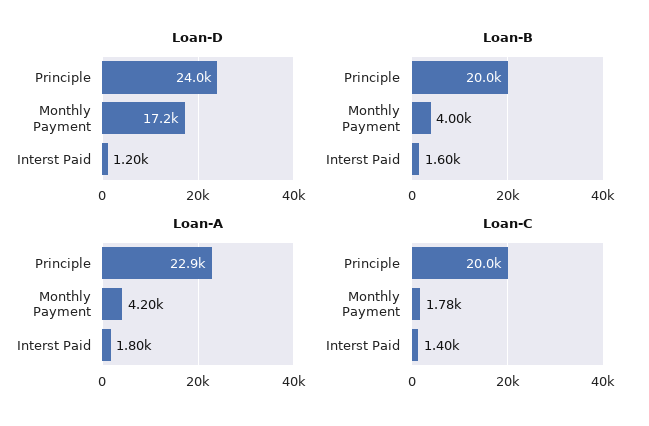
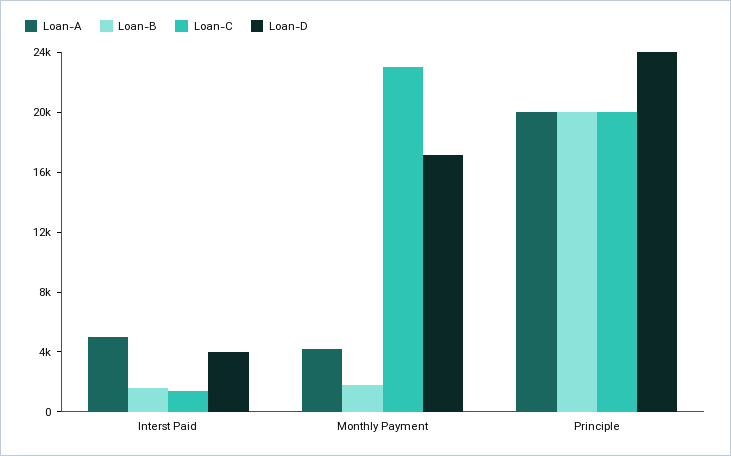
  {
    "Loan-D": {
      "Principle": 24000,
      "Monthly Payment": 17200,
-     "Interst Paid": 1200
+     "Interst Paid": 4000
    },
    "Loan-B": {
      "Principle": 20000,
-     "Monthly Payment": 4000,
+     "Monthly Payment": 2000,
      "Interst Paid": 1600
    },
    "Loan-A": {
-     "Principle": 22900,
+     "Principle": 20000,
      "Monthly Payment": 4200,
-     "Interst Paid": 1800
+     "Interst Paid": 5000
    },
    "Loan-C": {
      "Principle": 20000,
-     "Monthly Payment": 1780,
+     "Monthly Payment": 23000,
      "Interst Paid": 1400
    }
  }

